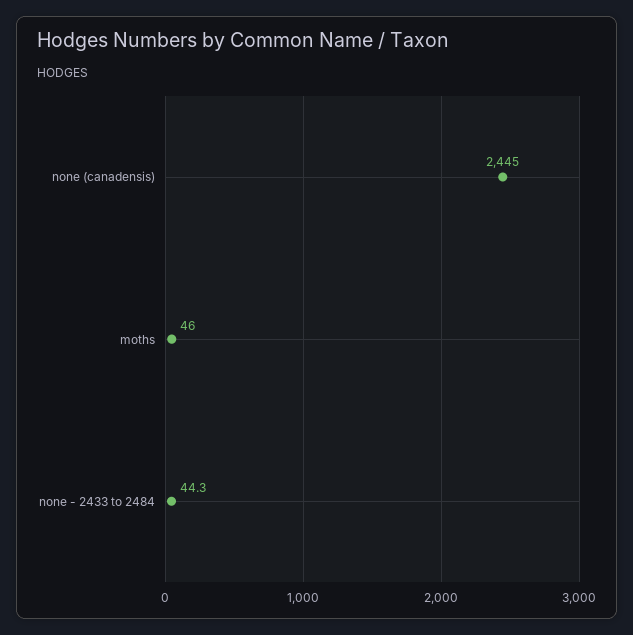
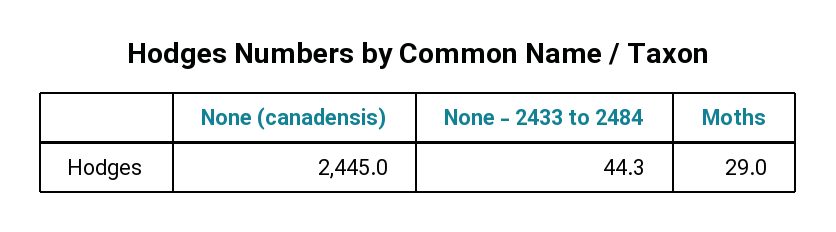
  {
    "none (canadensis)": 2445,
-   "moths": 46,
+   "moths": 29,
    "none - 2433 to 2484": 44.3
  }

